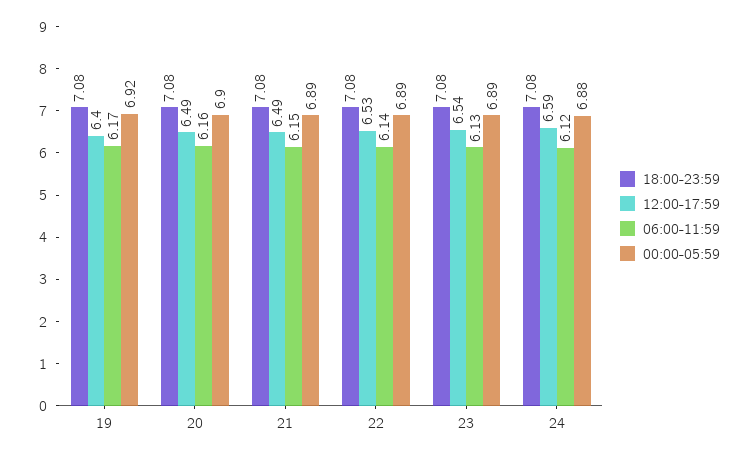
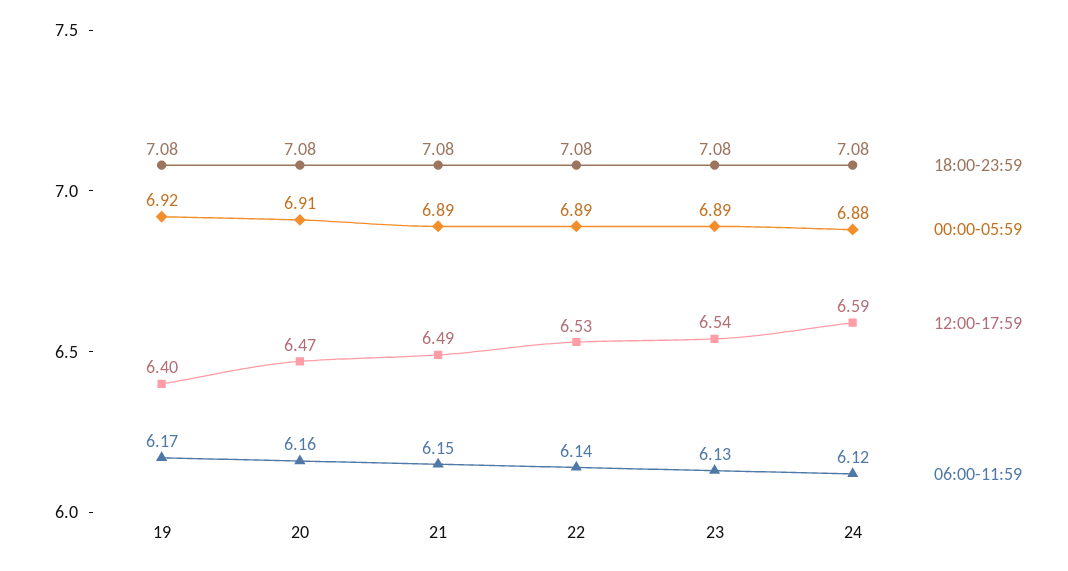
  {
    "18:00-23:59": {
      "19": 7.08,
      "20": 7.08,
      "21": 7.08,
      "22": 7.08,
      "23": 7.08,
      "24": 7.08
    },
    "12:00-17:59": {
      "19": 6.4,
-     "20": 6.49,
+     "20": 6.47,
      "21": 6.49,
      "22": 6.53,
      "23": 6.54,
      "24": 6.59
    },
    "06:00-11:59": {
      "19": 6.17,
      "20": 6.16,
      "21": 6.15,
      "22": 6.14,
      "23": 6.13,
      "24": 6.12
    },
    "00:00-05:59": {
      "19": 6.92,
-     "20": 6.9,
+     "20": 6.91,
      "21": 6.89,
      "22": 6.89,
      "23": 6.89,
      "24": 6.88
    }
  }

